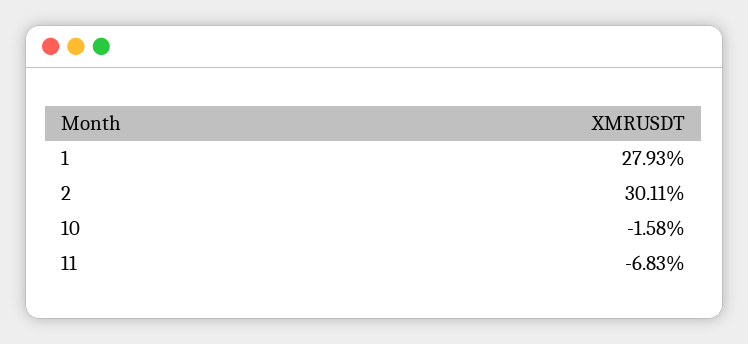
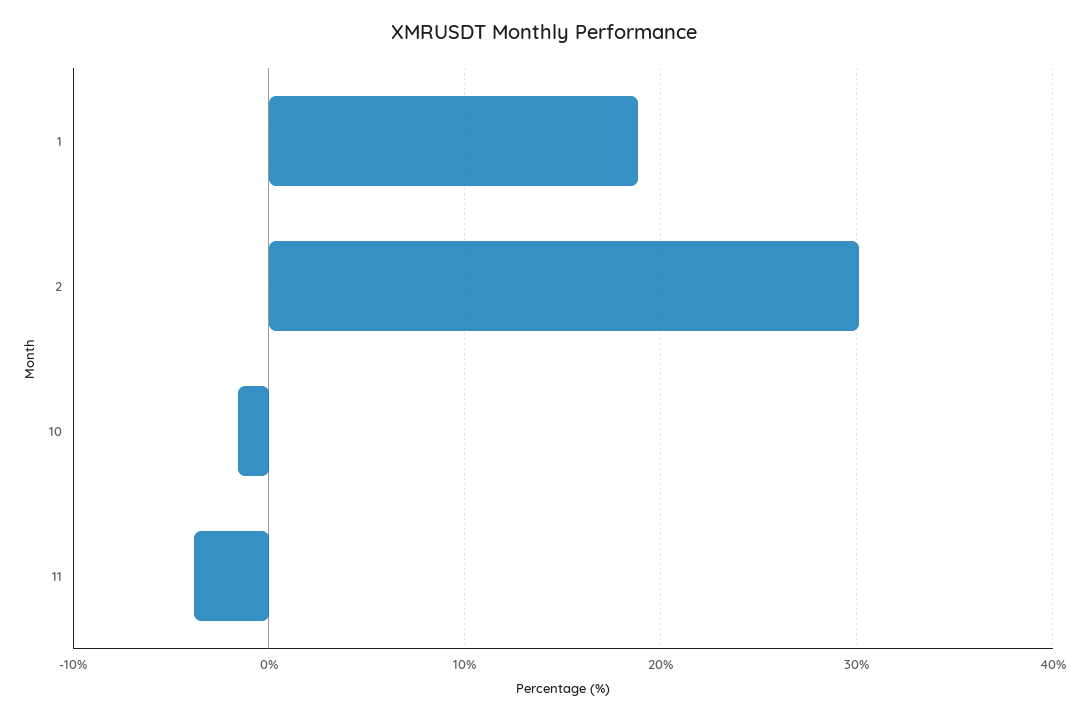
  {
-   "1": 27.93,
+   "1": 19,
    "2": 30.11,
    "10": -1.58,
-   "11": -6.83
+   "11": -4
  }

